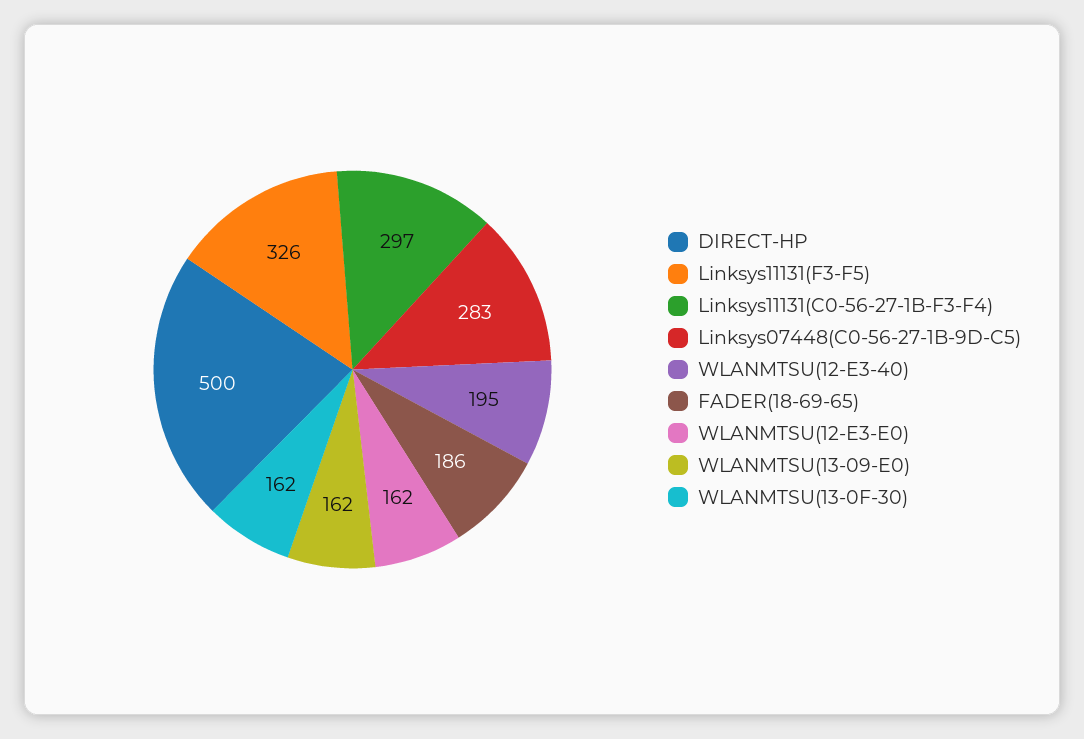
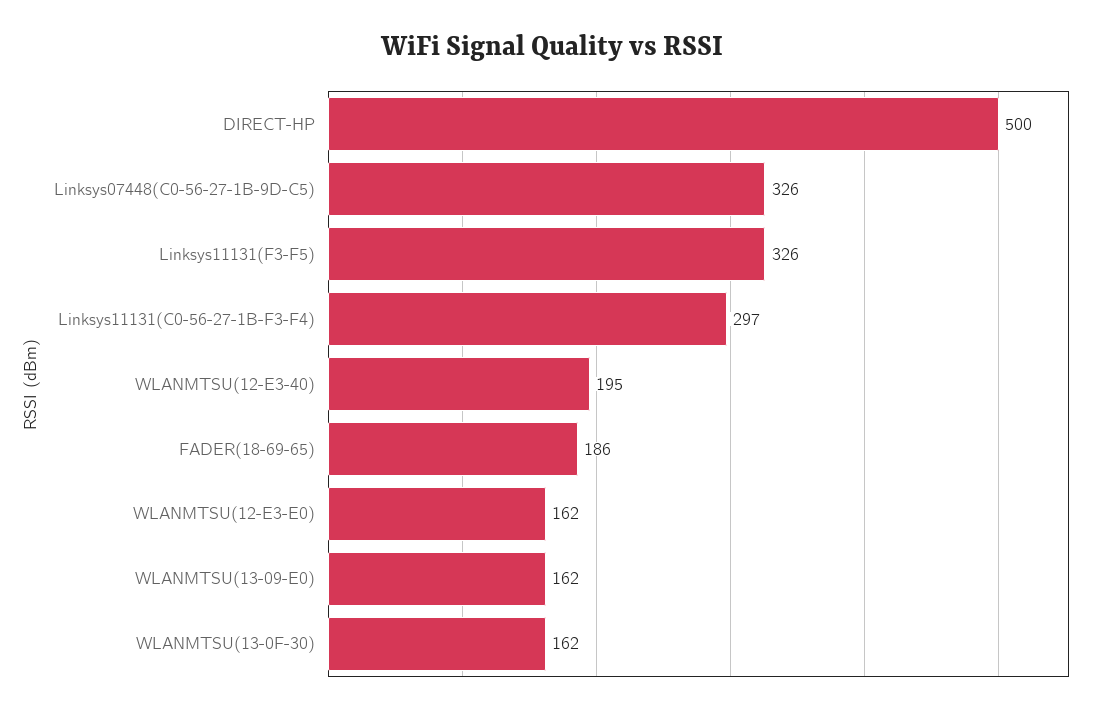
  {
    "DIRECT-HP": 500,
    "Linksys11131(F3-F5)": 326,
    "Linksys11131(C0-56-27-1B-F3-F4)": 297,
-   "Linksys07448(C0-56-27-1B-9D-C5)": 283,
+   "Linksys07448(C0-56-27-1B-9D-C5)": 326,
    "WLANMTSU(12-E3-40)": 195,
    "FADER(18-69-65)": 186,
    "WLANMTSU(12-E3-E0)": 162,
    "WLANMTSU(13-09-E0)": 162,
    "WLANMTSU(13-0F-30)": 162
  }

